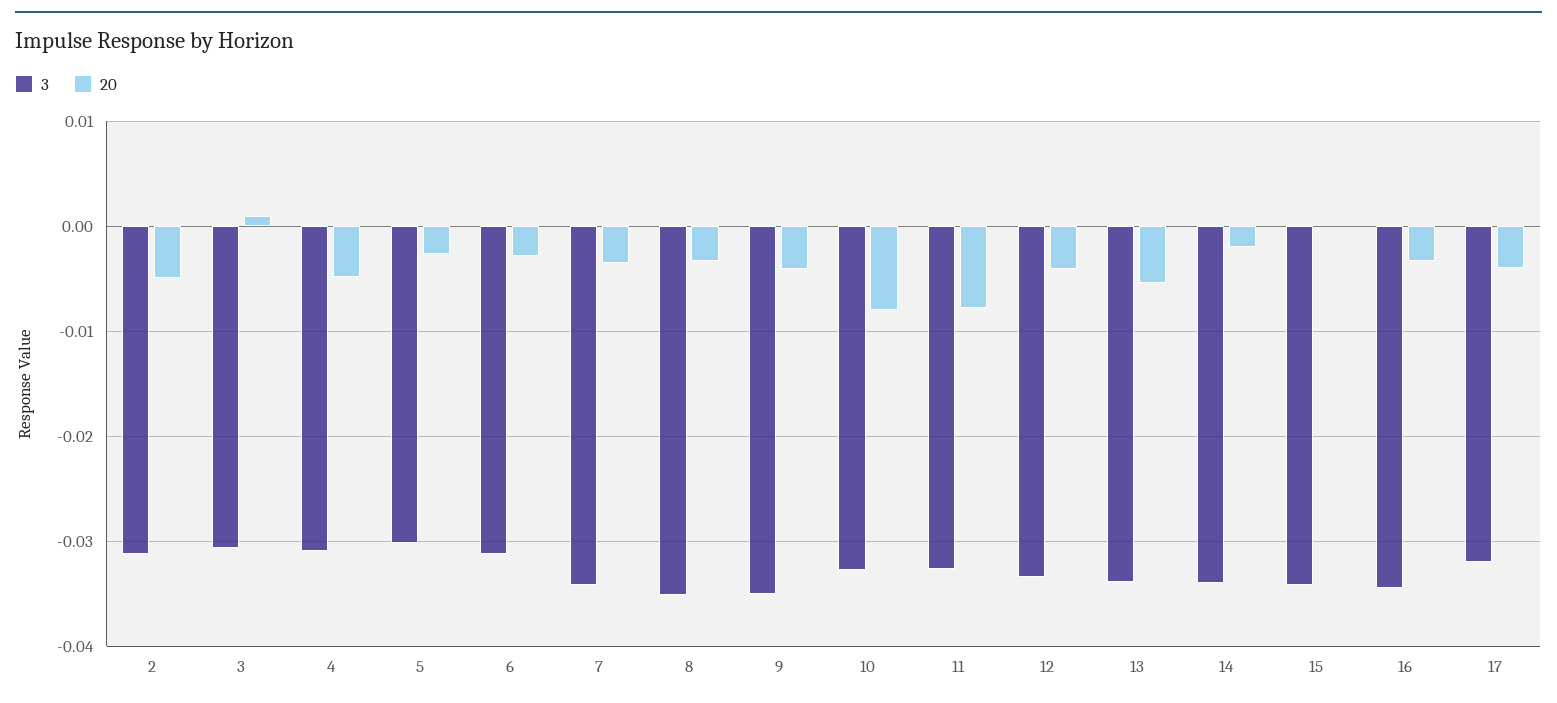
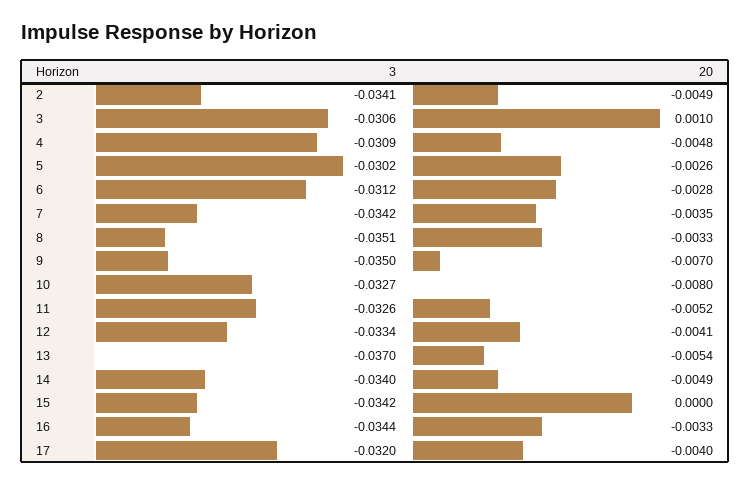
  {
    "3": {
-     "2": -0.031,
+     "2": -0.0341,
      "3": -0.0306,
      "4": -0.0309,
      "5": -0.0302,
      "6": -0.0312,
      "7": -0.0342,
      "8": -0.0351,
      "9": -0.035,
      "10": -0.0327,
      "11": -0.0326,
      "12": -0.0334,
-     "13": -0.034,
+     "13": -0.037,
      "14": -0.034,
      "15": -0.0342,
      "16": -0.0344,
      "17": -0.032
    },
    "20": {
      "2": -0.0049,
      "3": 0.001,
      "4": -0.0048,
      "5": -0.0026,
      "6": -0.0028,
      "7": -0.0035,
      "8": -0.0033,
-     "9": -0.004,
+     "9": -0.007,
      "10": -0.008,
-     "11": -0.008,
+     "11": -0.0052,
      "12": -0.0041,
      "13": -0.0054,
-     "14": -0.002,
+     "14": -0.0049,
      "15": 0,
      "16": -0.0033,
      "17": -0.004
    }
  }

